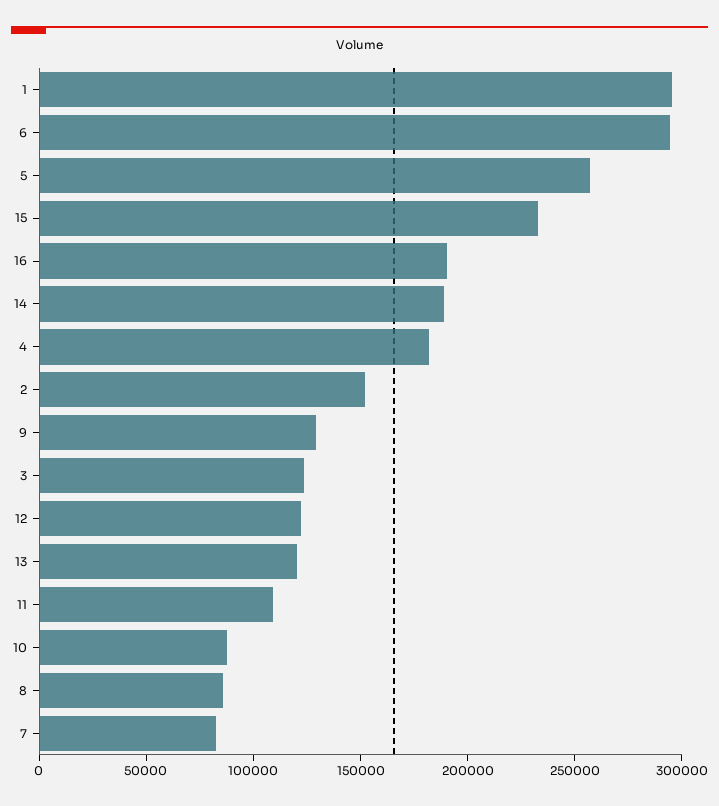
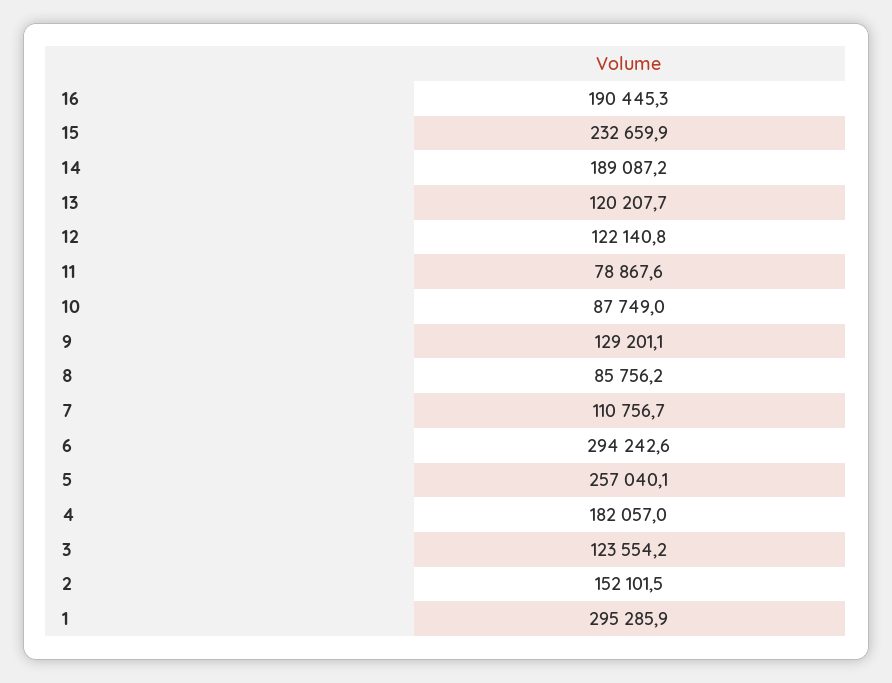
  {
    "1": 295285.9,
    "6": 294242.6,
    "5": 257040.1,
    "15": 232659.9,
    "16": 190445.3,
    "14": 189087.2,
    "4": 182057,
    "2": 152101.5,
    "9": 129201.1,
    "3": 123554.2,
    "12": 122140.8,
    "13": 120207.7,
-   "11": 110000,
+   "11": 78867.6,
    "10": 87749,
    "8": 85756.2,
-   "7": 80000
+   "7": 110756.7
  }

